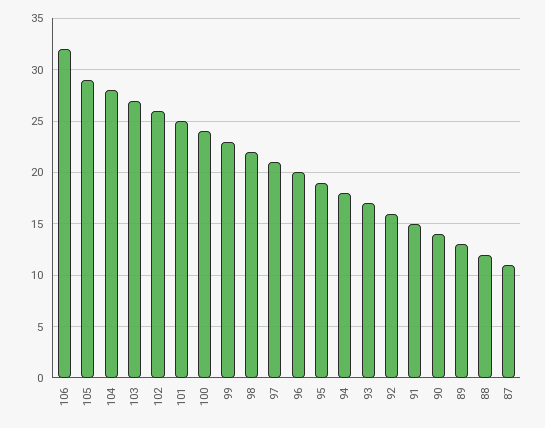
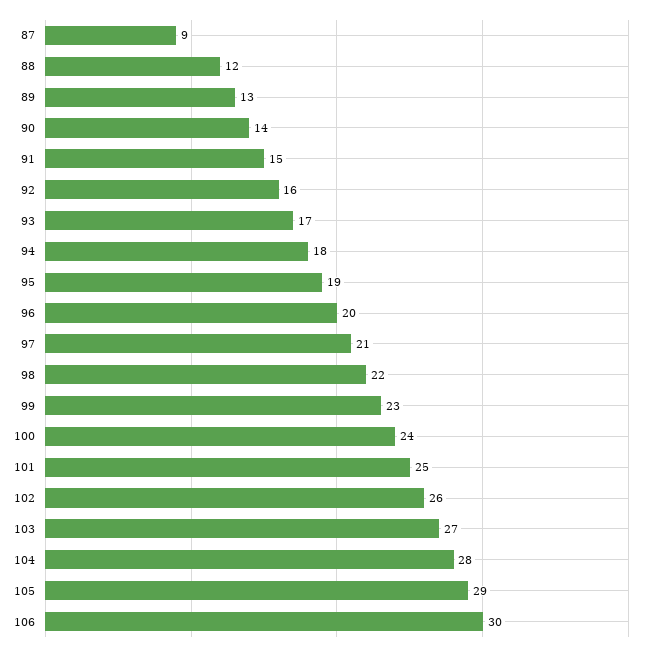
  {
-   "106": 32,
+   "106": 30,
    "105": 29,
    "104": 28,
    "103": 27,
    "102": 26,
    "101": 25,
    "100": 24,
    "99": 23,
    "98": 22,
    "97": 21,
    "96": 20,
    "95": 19,
    "94": 18,
    "93": 17,
    "92": 16,
    "91": 15,
    "90": 14,
    "89": 13,
    "88": 12,
-   "87": 11
+   "87": 9
  }

